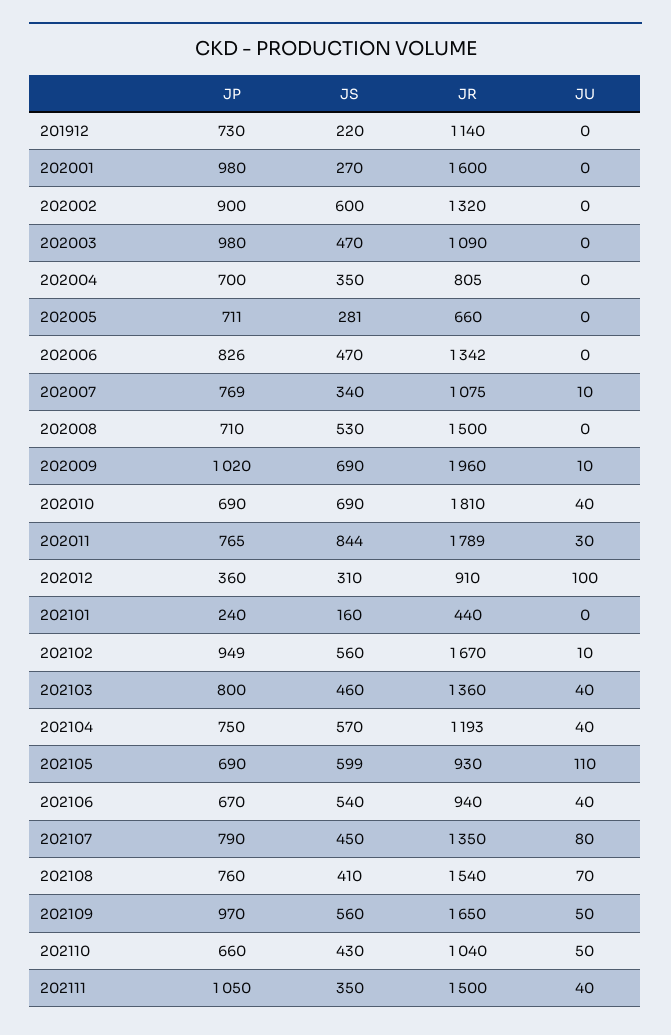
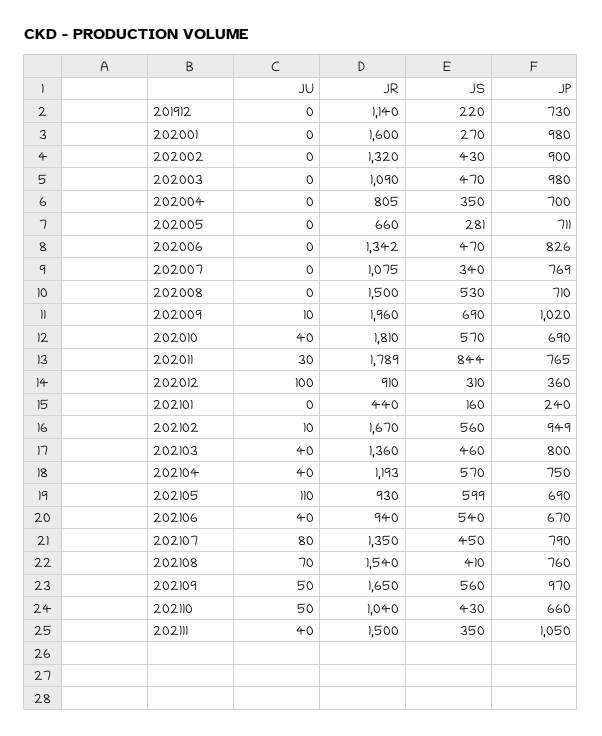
  {
    "JP": {
      "201912": 730,
      "202001": 980,
      "202002": 900,
      "202003": 980,
      "202004": 700,
      "202005": 711,
      "202006": 826,
      "202007": 769,
      "202008": 710,
      "202009": 1020,
      "202010": 690,
      "202011": 765,
      "202012": 360,
      "202101": 240,
      "202102": 949,
      "202103": 800,
      "202104": 750,
      "202105": 690,
      "202106": 670,
      "202107": 790,
      "202108": 760,
      "202109": 970,
      "202110": 660,
      "202111": 1050
    },
    "JS": {
      "201912": 220,
      "202001": 270,
-     "202002": 600,
+     "202002": 430,
      "202003": 470,
      "202004": 350,
      "202005": 281,
      "202006": 470,
      "202007": 340,
      "202008": 530,
      "202009": 690,
-     "202010": 690,
+     "202010": 570,
      "202011": 844,
      "202012": 310,
      "202101": 160,
      "202102": 560,
      "202103": 460,
      "202104": 570,
      "202105": 599,
      "202106": 540,
      "202107": 450,
      "202108": 410,
      "202109": 560,
      "202110": 430,
      "202111": 350
    },
    "JR": {
      "201912": 1140,
      "202001": 1600,
      "202002": 1320,
      "202003": 1090,
      "202004": 805,
      "202005": 660,
      "202006": 1342,
      "202007": 1075,
      "202008": 1500,
      "202009": 1960,
      "202010": 1810,
      "202011": 1789,
      "202012": 910,
      "202101": 440,
      "202102": 1670,
      "202103": 1360,
      "202104": 1193,
      "202105": 930,
      "202106": 940,
      "202107": 1350,
      "202108": 1540,
      "202109": 1650,
      "202110": 1040,
      "202111": 1500
    },
    "JU": {
      "201912": 0,
      "202001": 0,
      "202002": 0,
      "202003": 0,
      "202004": 0,
      "202005": 0,
      "202006": 0,
-     "202007": 10,
+     "202007": 0,
      "202008": 0,
      "202009": 10,
      "202010": 40,
      "202011": 30,
      "202012": 100,
      "202101": 0,
      "202102": 10,
      "202103": 40,
      "202104": 40,
      "202105": 110,
      "202106": 40,
      "202107": 80,
      "202108": 70,
      "202109": 50,
      "202110": 50,
      "202111": 40
    }
  }

